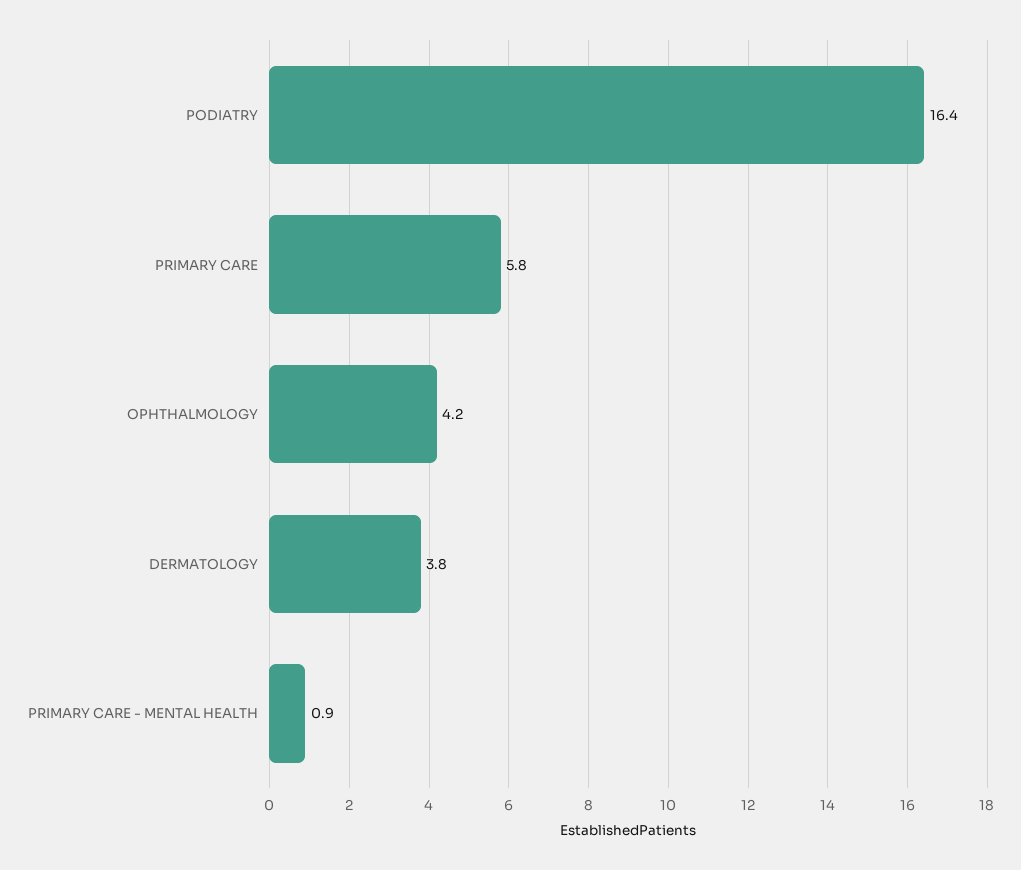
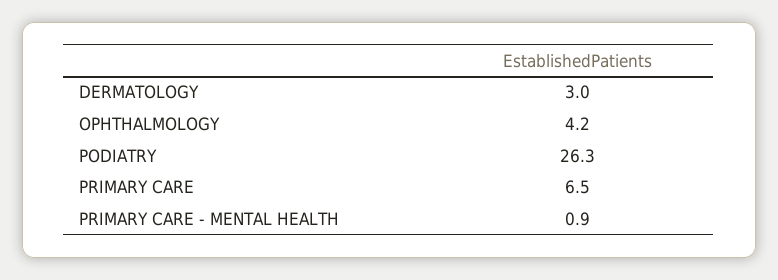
  {
-   "PODIATRY": 16.4,
+   "PODIATRY": 26.3,
-   "PRIMARY CARE": 5.8,
+   "PRIMARY CARE": 6.5,
    "OPHTHALMOLOGY": 4.2,
-   "DERMATOLOGY": 3.8,
+   "DERMATOLOGY": 3,
    "PRIMARY CARE - MENTAL HEALTH": 0.9
  }

